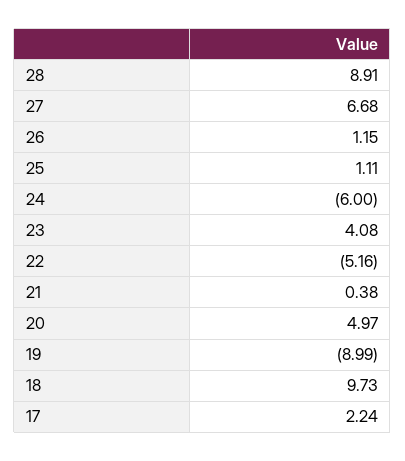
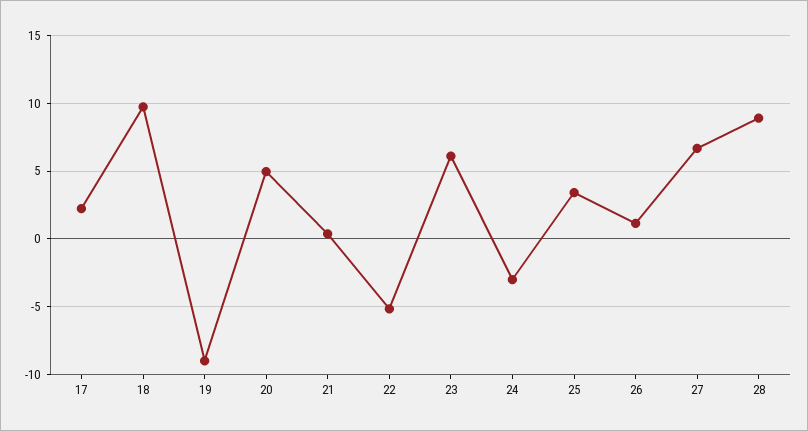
  {
    "28": 8.91,
    "27": 6.68,
    "26": 1.15,
-   "25": 1.11,
+   "25": 3.5,
-   "24": -6,
+   "24": -3,
-   "23": 4.08,
+   "23": 6,
    "22": -5.16,
    "21": 0.38,
    "20": 4.97,
    "19": -8.99,
    "18": 9.73,
    "17": 2.24
  }

